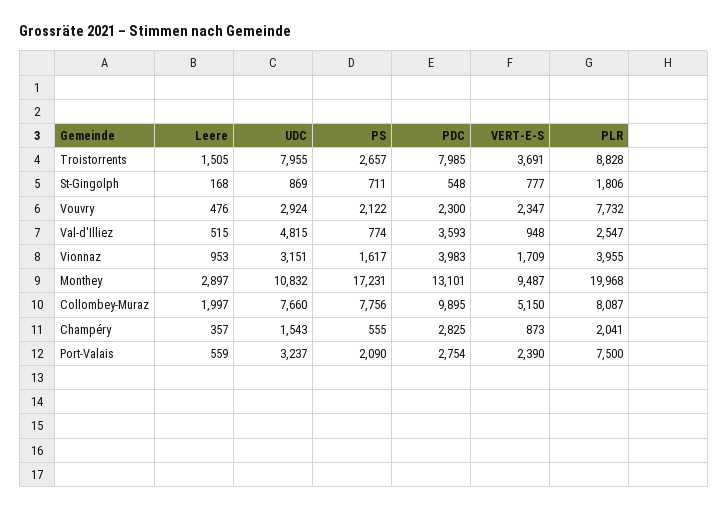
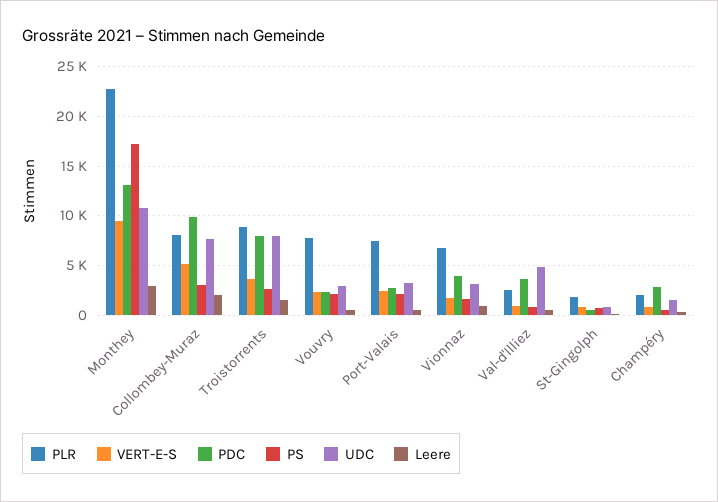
  {
    "Leere": {
      "Troistorrents": 1505,
      "St-Gingolph": 168,
      "Vouvry": 476,
      "Val-d'Illiez": 515,
      "Vionnaz": 953,
      "Monthey": 2897,
      "Collombey-Muraz": 1997,
      "Champéry": 357,
      "Port-Valais": 559
    },
    "UDC": {
      "Troistorrents": 7955,
      "St-Gingolph": 869,
      "Vouvry": 2924,
      "Val-d'Illiez": 4815,
      "Vionnaz": 3151,
      "Monthey": 10832,
      "Collombey-Muraz": 7660,
      "Champéry": 1543,
      "Port-Valais": 3237
    },
    "PS": {
      "Troistorrents": 2657,
      "St-Gingolph": 711,
      "Vouvry": 2122,
      "Val-d'Illiez": 774,
      "Vionnaz": 1617,
      "Monthey": 17231,
-     "Collombey-Muraz": 7756,
+     "Collombey-Muraz": 3000,
      "Champéry": 555,
      "Port-Valais": 2090
    },
    "PDC": {
      "Troistorrents": 7985,
      "St-Gingolph": 548,
      "Vouvry": 2300,
      "Val-d'Illiez": 3593,
      "Vionnaz": 3983,
      "Monthey": 13101,
      "Collombey-Muraz": 9895,
      "Champéry": 2825,
      "Port-Valais": 2754
    },
    "VERT-E-S": {
      "Troistorrents": 3691,
      "St-Gingolph": 777,
      "Vouvry": 2347,
      "Val-d'Illiez": 948,
      "Vionnaz": 1709,
      "Monthey": 9487,
      "Collombey-Muraz": 5150,
      "Champéry": 873,
      "Port-Valais": 2390
    },
    "PLR": {
      "Troistorrents": 8828,
      "St-Gingolph": 1806,
      "Vouvry": 7732,
      "Val-d'Illiez": 2547,
-     "Vionnaz": 3955,
+     "Vionnaz": 7000,
-     "Monthey": 19968,
+     "Monthey": 23000,
      "Collombey-Muraz": 8087,
      "Champéry": 2041,
      "Port-Valais": 7500
    }
  }

